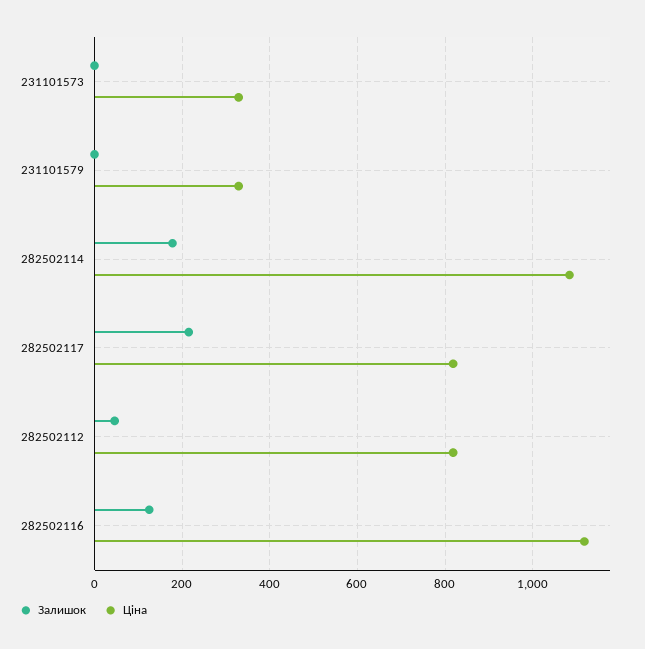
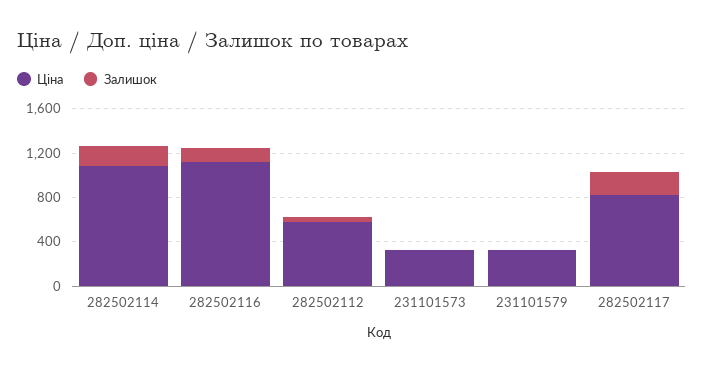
  {
    "Залишок": {
      "231101573": 0,
      "231101579": 0,
      "282502114": 180,
      "282502117": 220,
      "282502112": 40,
      "282502116": 120
    },
    "Ціна": {
      "231101573": 320,
      "231101579": 320,
      "282502114": 1080,
      "282502117": 820,
-     "282502112": 820,
+     "282502112": 600,
      "282502116": 1120
    }
  }

